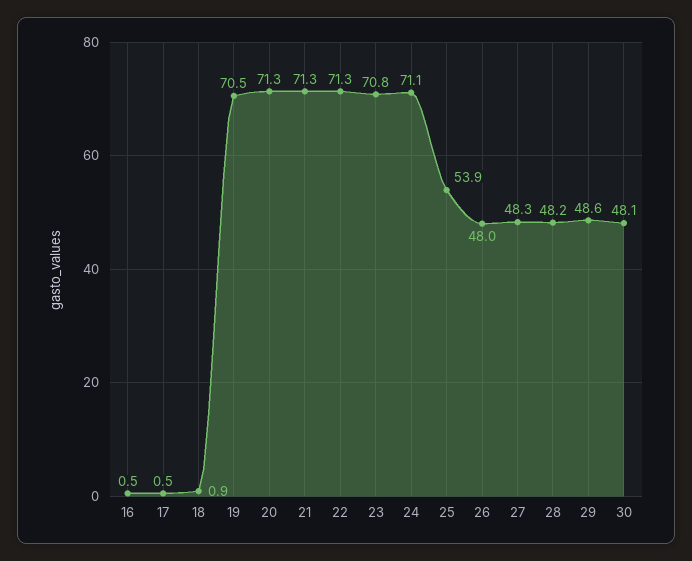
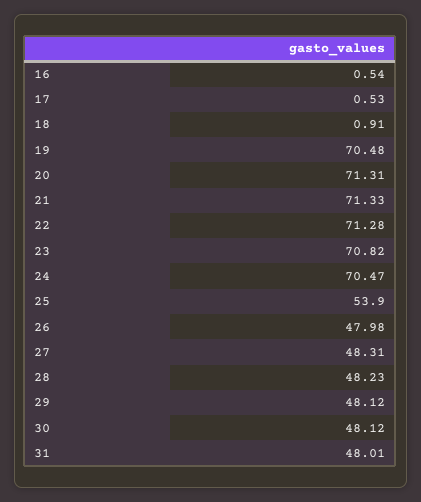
  {
    "16": 0.54,
    "17": 0.53,
    "18": 0.91,
    "19": 70.48,
    "20": 71.31,
    "21": 71.33,
    "22": 71.28,
    "23": 70.82,
-   "24": 71.1,
+   "24": 70.47,
    "25": 53.9,
    "26": 47.98,
    "27": 48.31,
    "28": 48.23,
-   "29": 48.6,
+   "29": 48.12,
-   "30": 48.12
+   "30": 48.12,
+   "31": 48.01
  }

